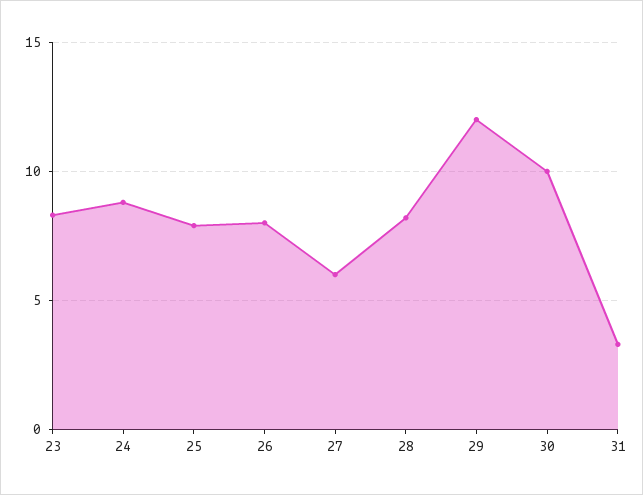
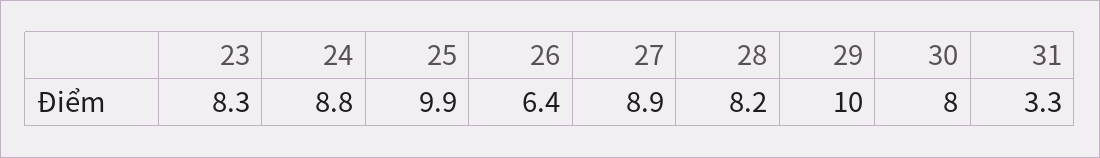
  {
    "23": 8.3,
    "24": 8.8,
-   "25": 8,
+   "25": 9.9,
-   "26": 8,
+   "26": 6.4,
-   "27": 6,
+   "27": 8.9,
    "28": 8.2,
-   "29": 12,
+   "29": 10,
-   "30": 10,
+   "30": 8,
    "31": 3.3
  }

